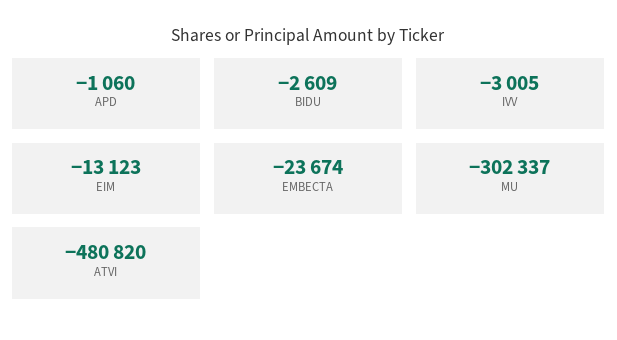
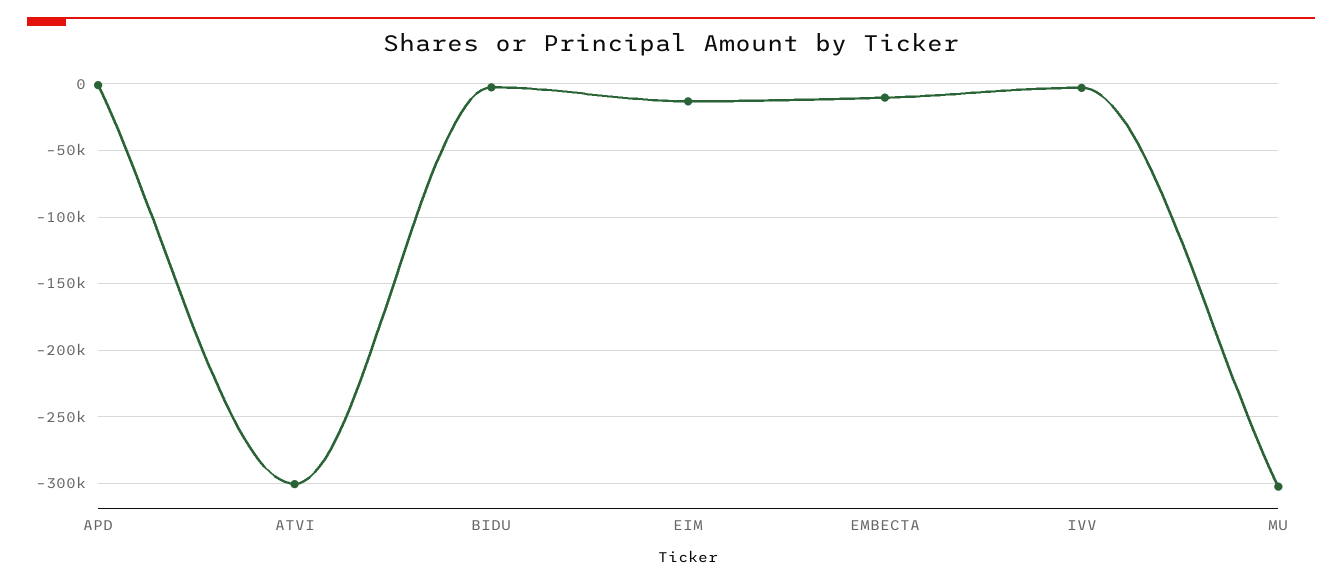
  {
    "APD": -1060,
    "BIDU": -2609,
    "IVV": -3005,
    "EIM": -13123,
-   "EMBECTA": -23674,
+   "EMBECTA": -10000,
    "MU": -302337,
-   "ATVI": -480820
+   "ATVI": -300000
  }

